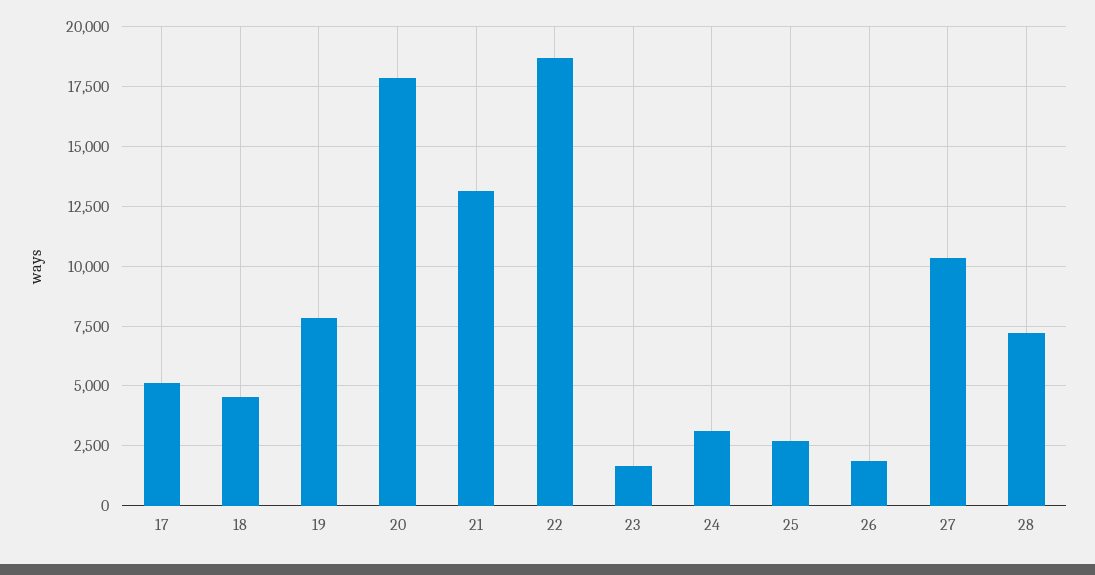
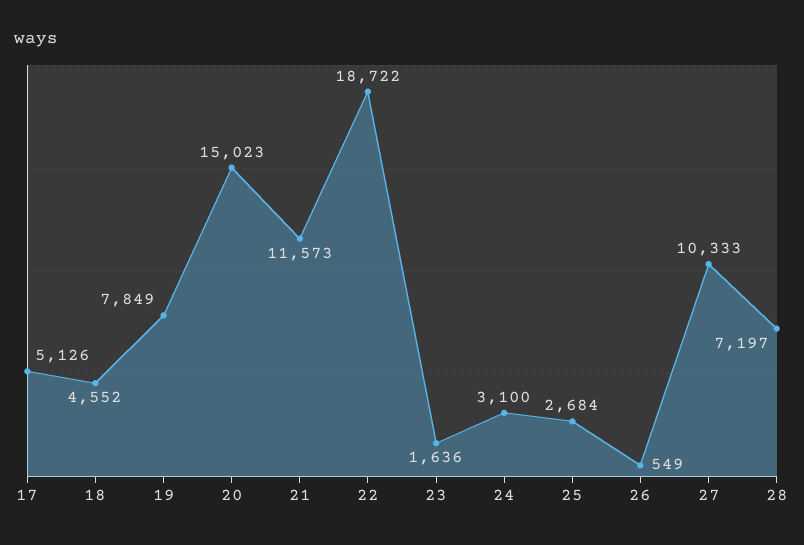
  {
    "17": 5126,
    "18": 4552,
    "19": 7849,
-   "20": 18000,
+   "20": 15023,
-   "21": 13000,
+   "21": 11573,
    "22": 18722,
    "23": 1636,
    "24": 3100,
    "25": 2684,
-   "26": 2000,
+   "26": 549,
    "27": 10333,
    "28": 7197
  }

